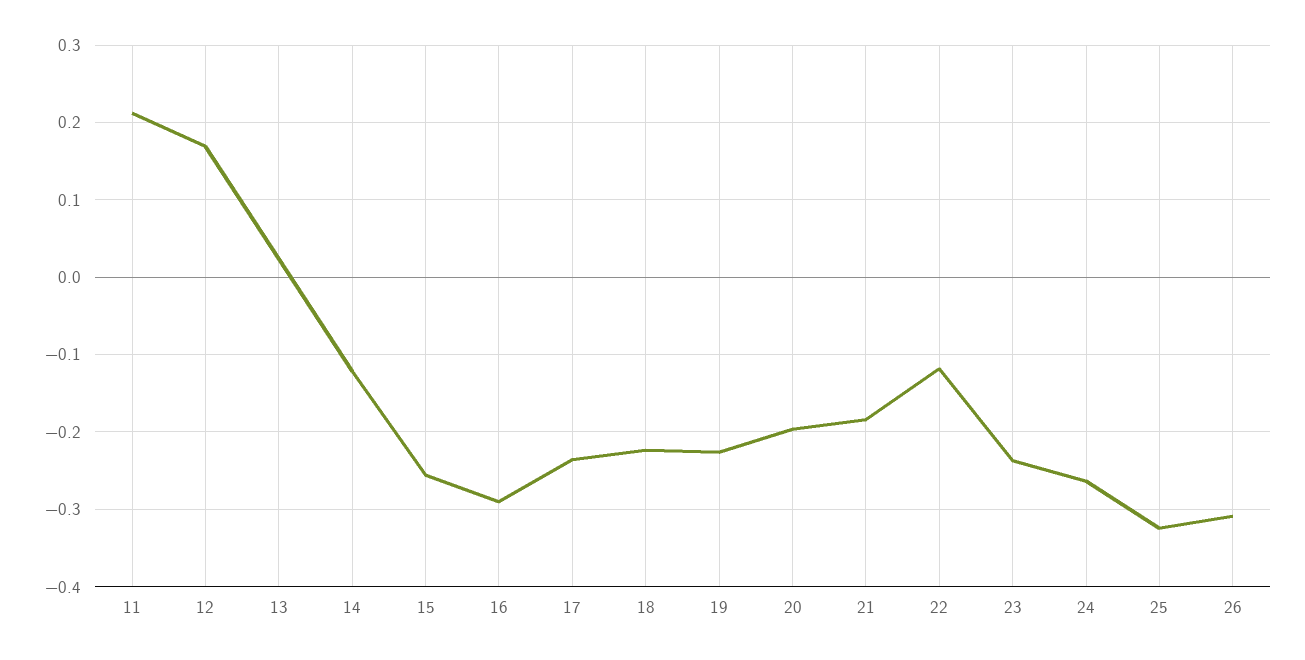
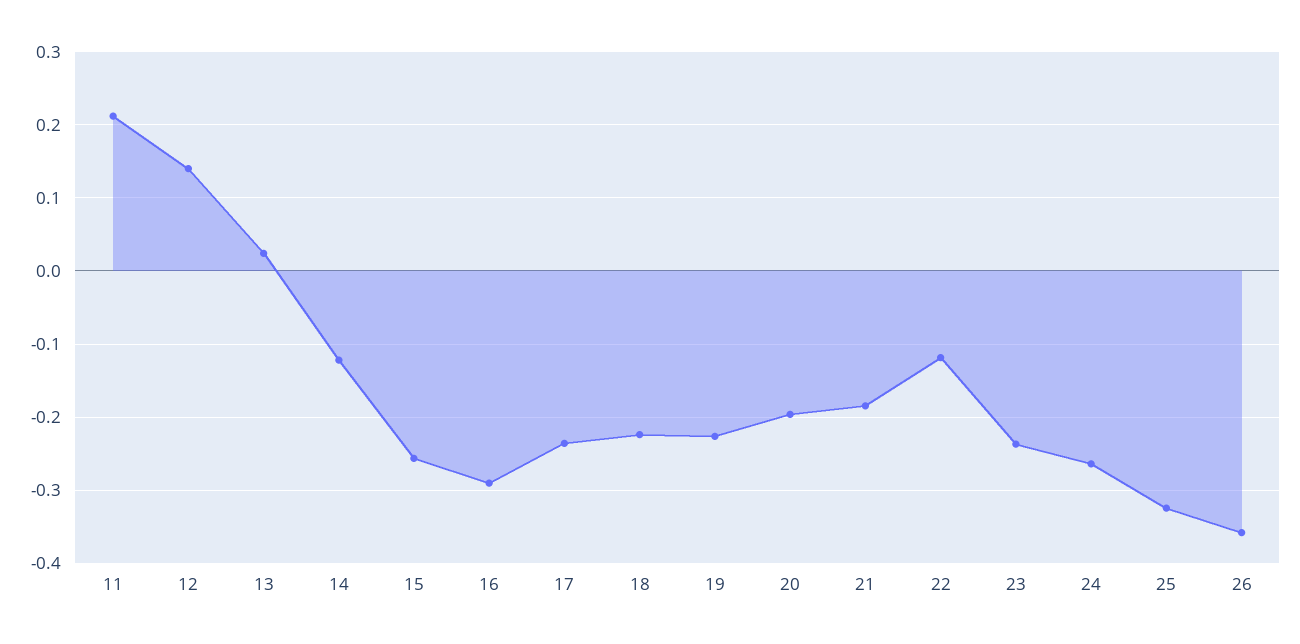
  {
    "11": 0.21,
-   "12": 0.17,
+   "12": 0.14,
    "13": 0.02,
    "14": -0.12,
    "15": -0.26,
    "16": -0.29,
    "17": -0.24,
    "18": -0.22,
    "19": -0.23,
    "20": -0.2,
    "21": -0.18,
    "22": -0.12,
    "23": -0.24,
    "24": -0.26,
    "25": -0.32,
-   "26": -0.31
+   "26": -0.36
  }

